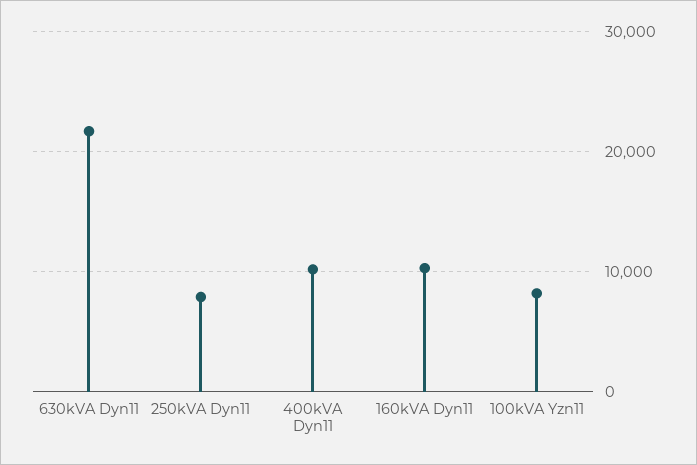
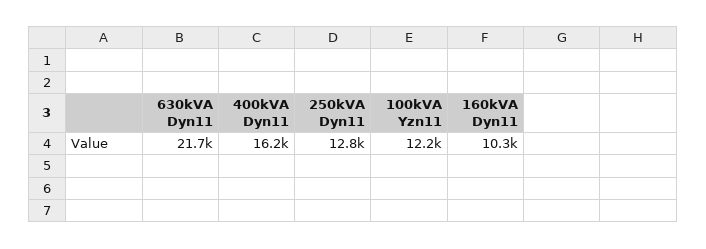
  {
    "630kVA Dyn11": 21700,
-   "250kVA Dyn11": 8000,
+   "250kVA Dyn11": 12800,
-   "400kVA Dyn11": 10000,
+   "400kVA Dyn11": 16200,
    "160kVA Dyn11": 10300,
-   "100kVA Yzn11": 8000
+   "100kVA Yzn11": 12200
  }

